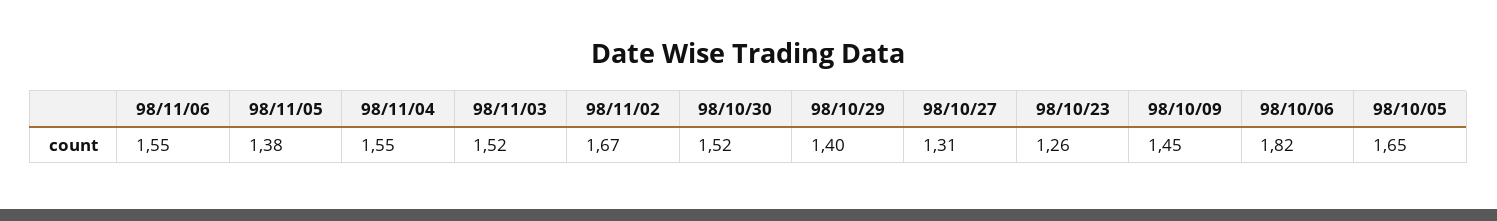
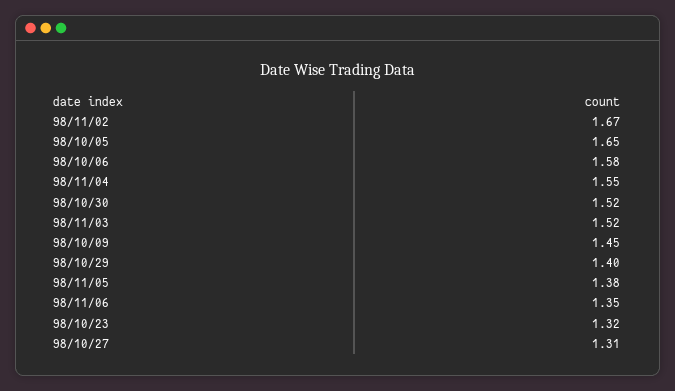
  {
-   "98/11/06": 1.55,
+   "98/11/06": 1.35,
    "98/11/05": 1.38,
    "98/11/04": 1.55,
    "98/11/03": 1.52,
    "98/11/02": 1.67,
    "98/10/30": 1.52,
    "98/10/29": 1.4,
    "98/10/27": 1.31,
-   "98/10/23": 1.26,
+   "98/10/23": 1.32,
    "98/10/09": 1.45,
-   "98/10/06": 1.82,
+   "98/10/06": 1.58,
    "98/10/05": 1.65
  }

